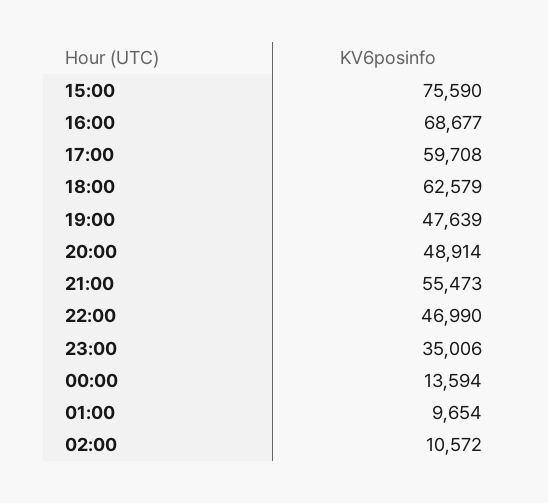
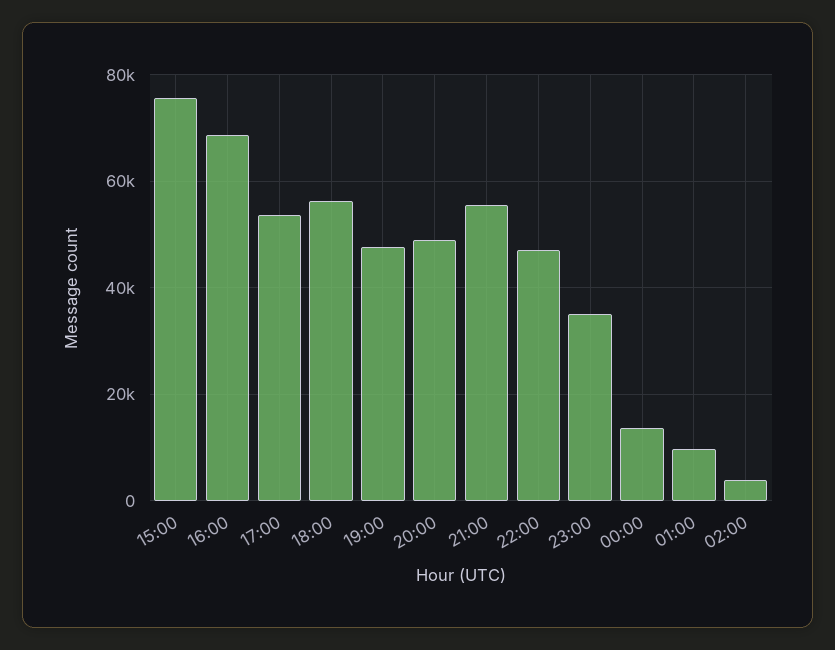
  {
    "15:00": 75590,
    "16:00": 68677,
-   "17:00": 59708,
+   "17:00": 54000,
-   "18:00": 62579,
+   "18:00": 56000,
    "19:00": 47639,
    "20:00": 48914,
    "21:00": 55473,
    "22:00": 46990,
    "23:00": 35006,
    "00:00": 13594,
    "01:00": 9654,
-   "02:00": 10572
+   "02:00": 4000
  }

